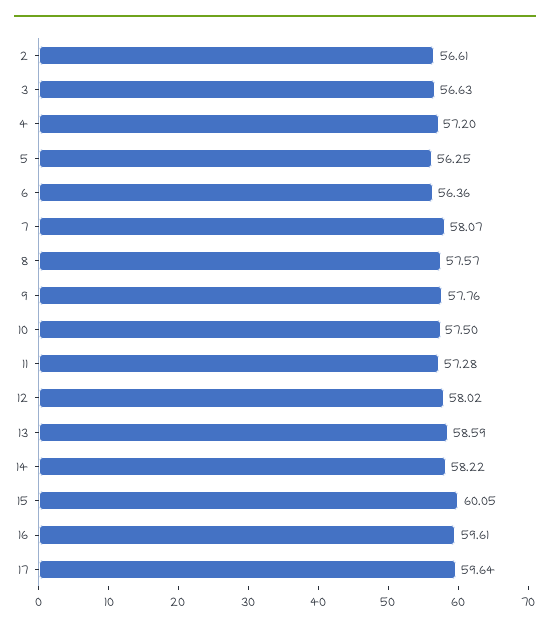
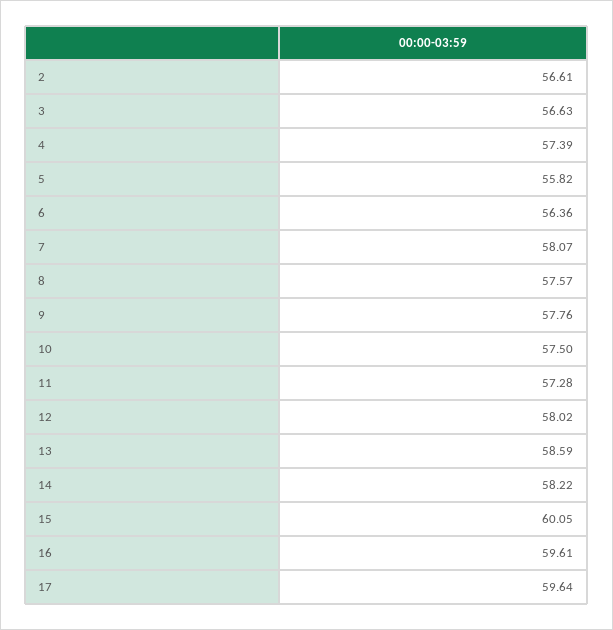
  {
    "2": 56.61,
    "3": 56.63,
-   "4": 57.2,
+   "4": 57.39,
-   "5": 56.25,
+   "5": 55.82,
    "6": 56.36,
    "7": 58.07,
    "8": 57.57,
    "9": 57.76,
    "10": 57.5,
    "11": 57.28,
    "12": 58.02,
    "13": 58.59,
    "14": 58.22,
    "15": 60.05,
    "16": 59.61,
    "17": 59.64
  }

